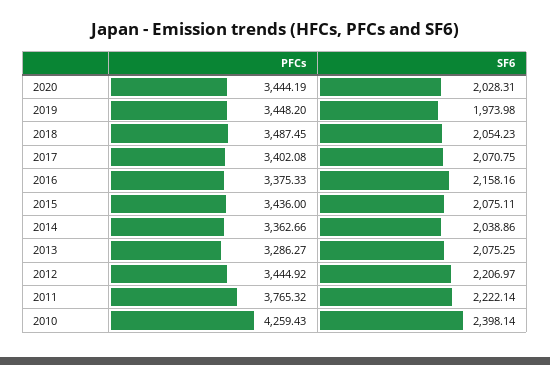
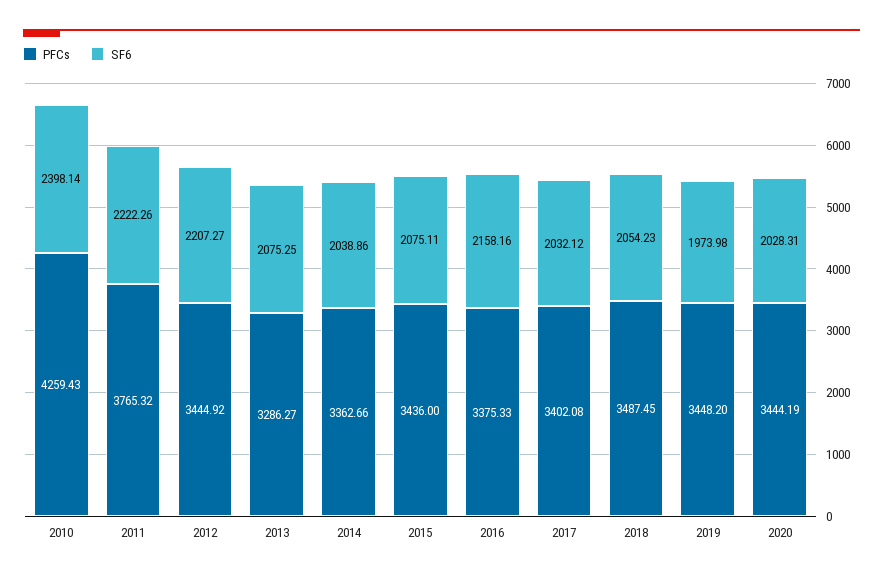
  {
    "PFCs": {
      "2020": 3444.19,
      "2019": 3448.2,
      "2018": 3487.45,
      "2017": 3402.08,
      "2016": 3375.33,
      "2015": 3436,
      "2014": 3362.66,
      "2013": 3286.27,
      "2012": 3444.92,
      "2011": 3765.32,
      "2010": 4259.43
    },
    "SF6": {
      "2020": 2028.31,
      "2019": 1973.98,
      "2018": 2054.23,
-     "2017": 2070.75,
+     "2017": 2032.12,
      "2016": 2158.16,
      "2015": 2075.11,
      "2014": 2038.86,
      "2013": 2075.25,
-     "2012": 2206.97,
+     "2012": 2207.27,
-     "2011": 2222.14,
+     "2011": 2222.26,
      "2010": 2398.14
    }
  }

